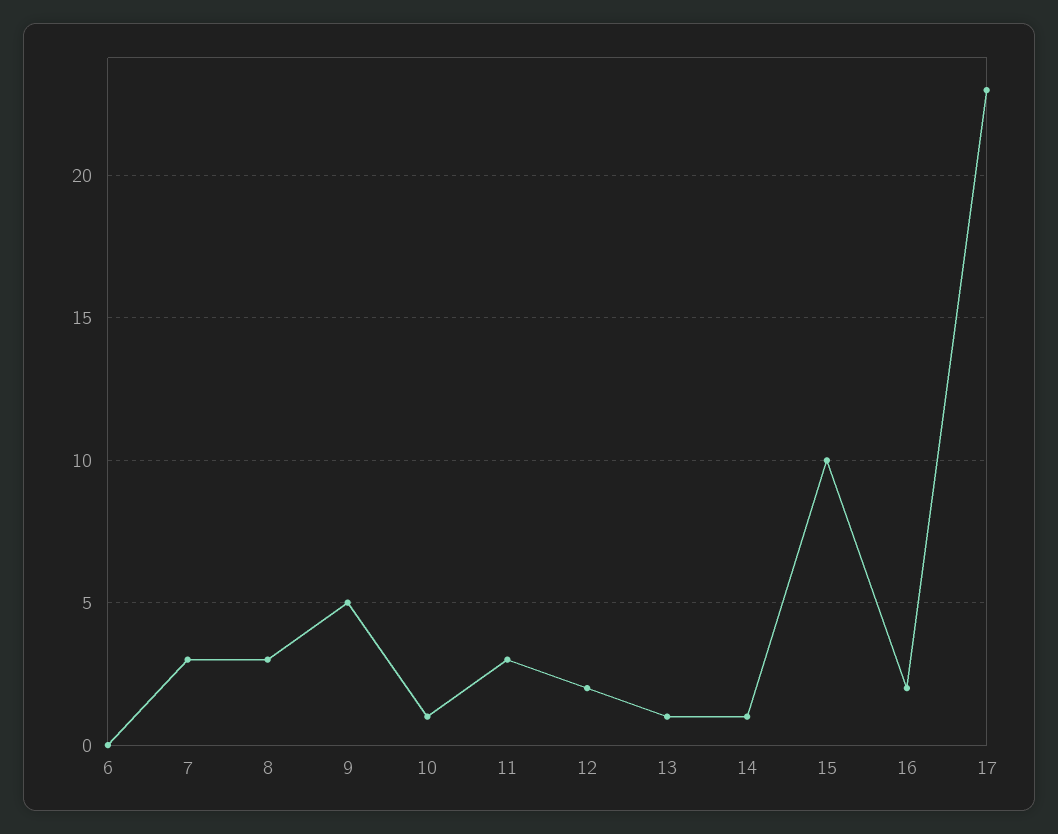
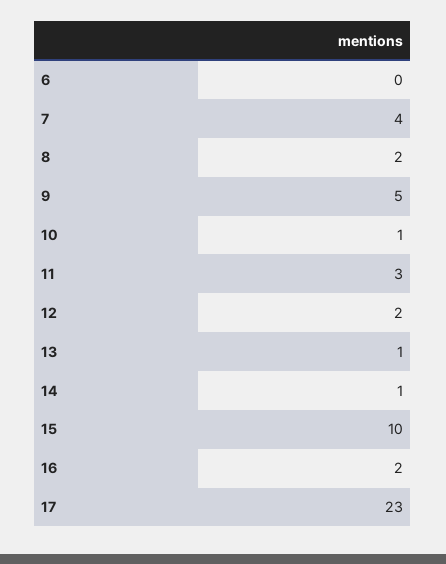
  {
    "6": 0,
-   "7": 3,
+   "7": 4,
-   "8": 3,
+   "8": 2,
    "9": 5,
    "10": 1,
    "11": 3,
    "12": 2,
    "13": 1,
    "14": 1,
    "15": 10,
    "16": 2,
    "17": 23
  }

